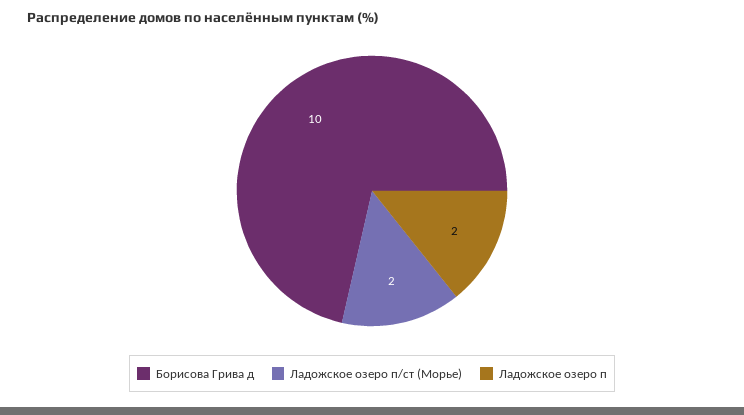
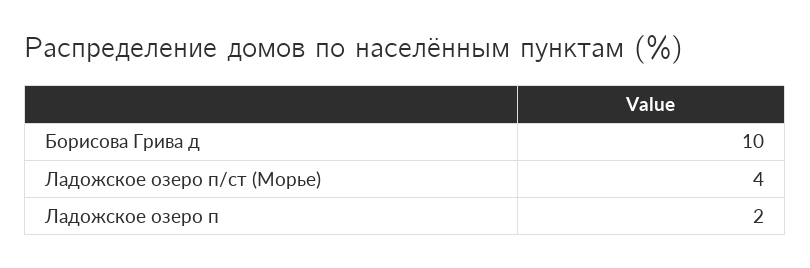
  {
    "Борисова Грива д": 10,
-   "Ладожское озеро п/ст (Морье)": 2,
+   "Ладожское озеро п/ст (Морье)": 4,
    "Ладожское озеро п": 2
  }

